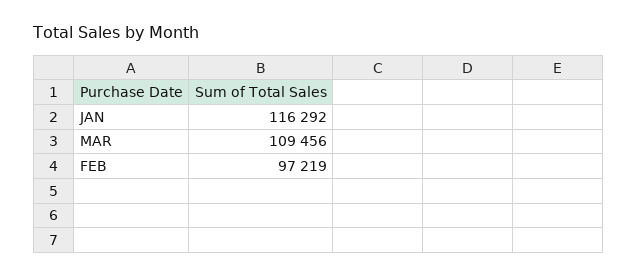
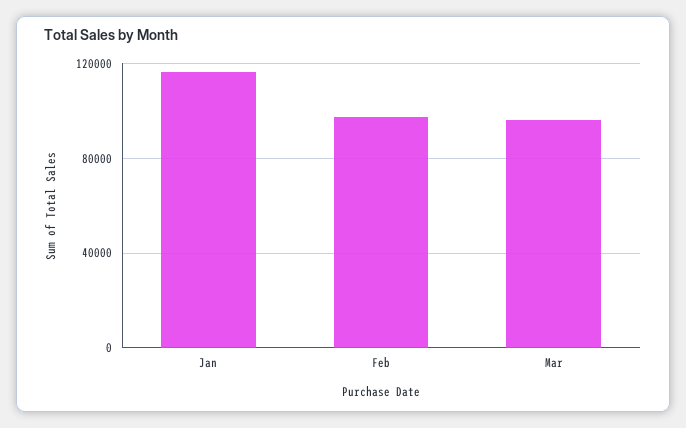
  {
    "JAN": 116292,
-   "MAR": 109456,
+   "MAR": 95000,
    "FEB": 97219
  }

